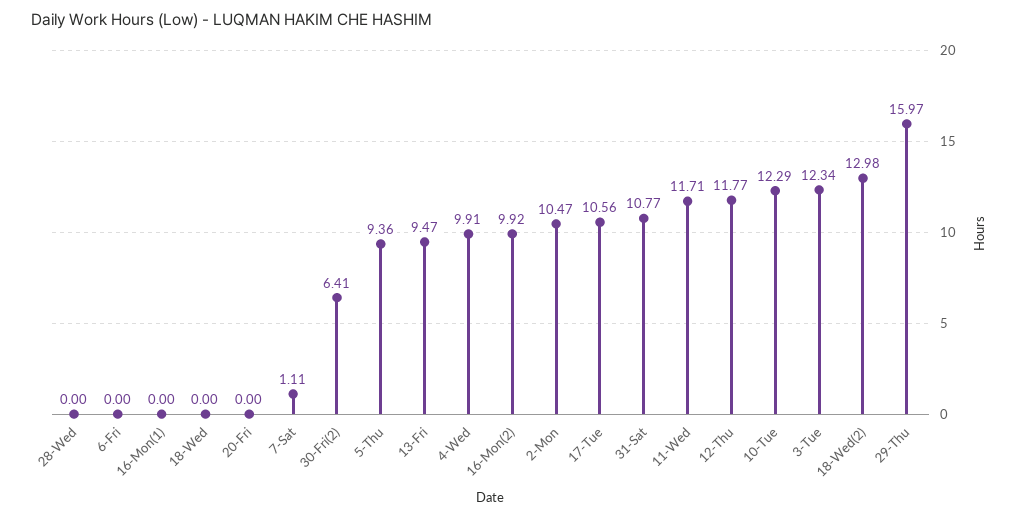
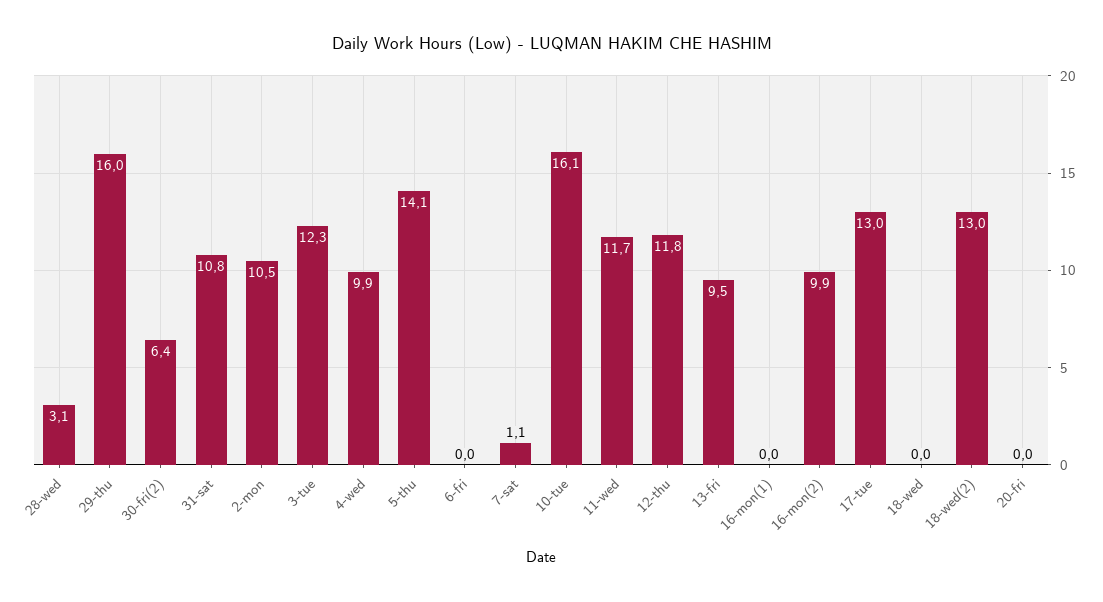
  {
-   "28-Wed": 0,
+   "28-Wed": 3.1,
    "6-Fri": 0,
    "16-Mon(1)": 0,
    "18-Wed": 0,
    "20-Fri": 0,
    "7-Sat": 1.11,
    "30-Fri(2)": 6.41,
-   "5-Thu": 9.36,
+   "5-Thu": 14.1,
    "13-Fri": 9.47,
    "4-Wed": 9.91,
    "16-Mon(2)": 9.92,
    "2-Mon": 10.47,
-   "17-Tue": 10.56,
+   "17-Tue": 13,
    "31-Sat": 10.77,
    "11-Wed": 11.71,
    "12-Thu": 11.77,
-   "10-Tue": 12.29,
+   "10-Tue": 16.1,
    "3-Tue": 12.34,
    "18-Wed(2)": 12.98,
    "29-Thu": 15.97
  }

